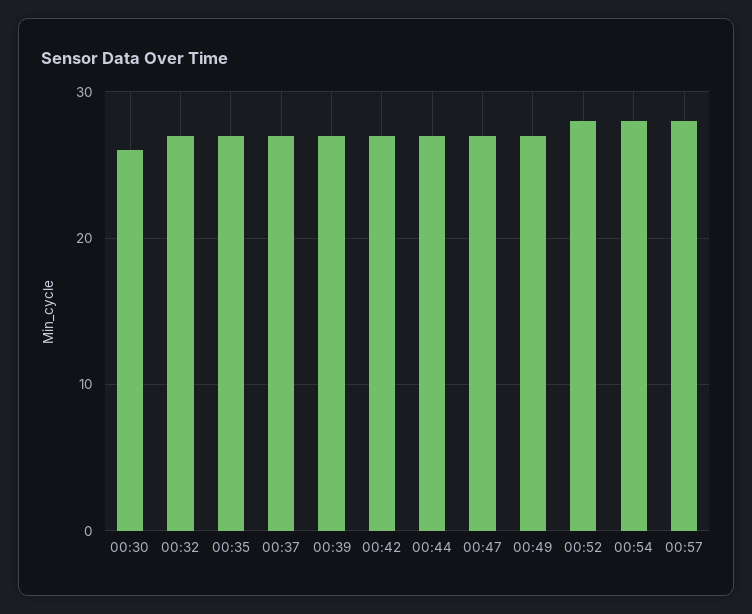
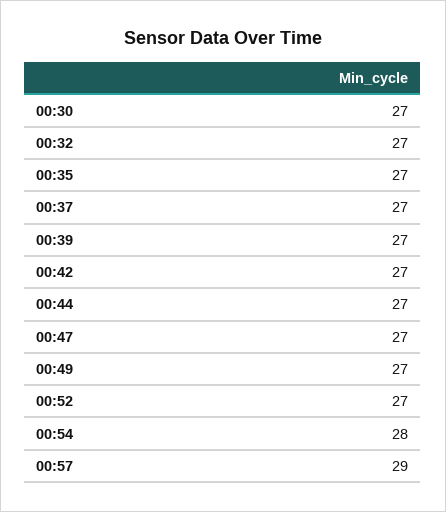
  {
-   "00:30": 26,
+   "00:30": 27,
    "00:32": 27,
    "00:35": 27,
    "00:37": 27,
    "00:39": 27,
    "00:42": 27,
    "00:44": 27,
    "00:47": 27,
    "00:49": 27,
-   "00:52": 28,
+   "00:52": 27,
    "00:54": 28,
-   "00:57": 28
+   "00:57": 29
  }

